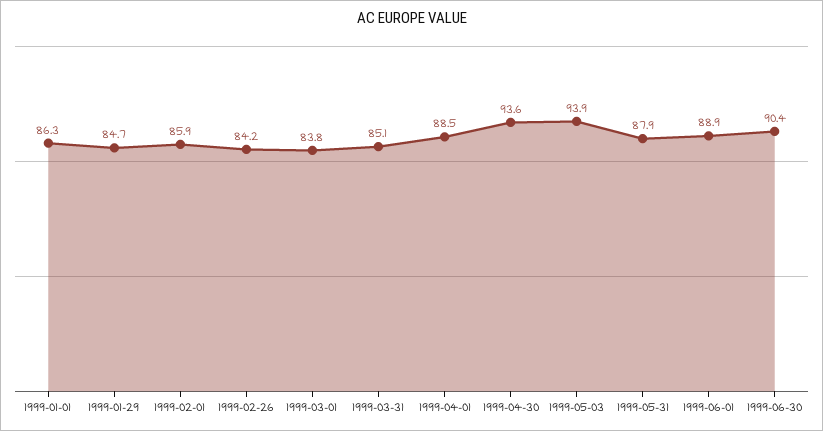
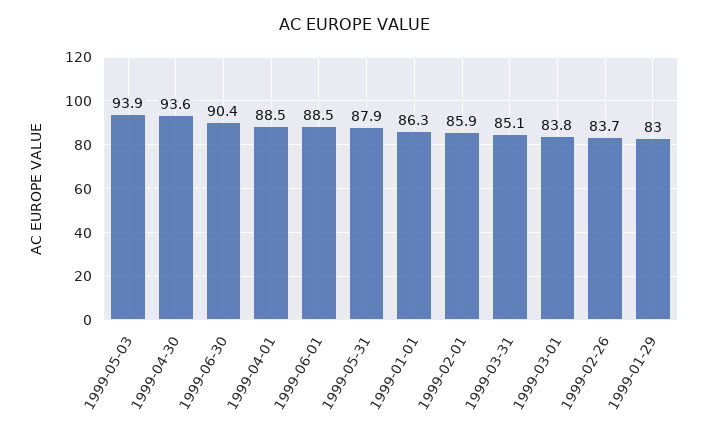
  {
    "1999-01-01": 86.3,
-   "1999-01-29": 84.7,
+   "1999-01-29": 83,
    "1999-02-01": 85.9,
-   "1999-02-26": 84.2,
+   "1999-02-26": 83.7,
    "1999-03-01": 83.8,
    "1999-03-31": 85.1,
    "1999-04-01": 88.5,
    "1999-04-30": 93.6,
    "1999-05-03": 93.9,
    "1999-05-31": 87.9,
-   "1999-06-01": 88.9,
+   "1999-06-01": 88.5,
    "1999-06-30": 90.4
  }

